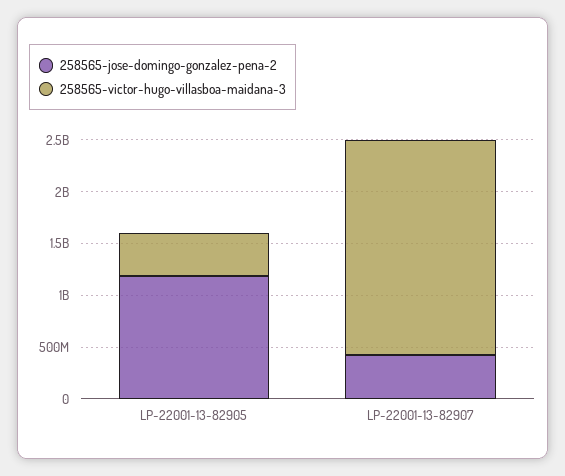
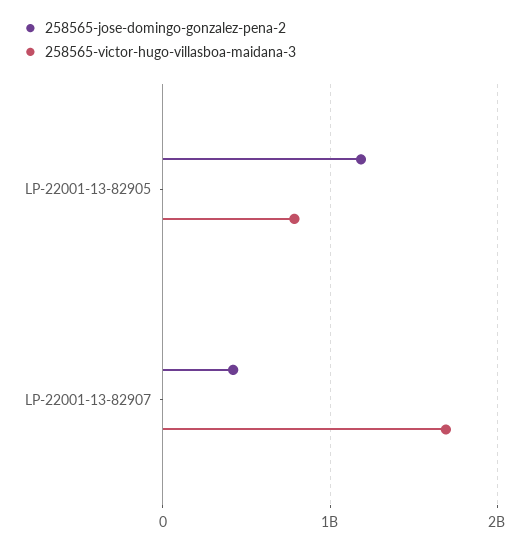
  {
    "258565-jose-domingo-gonzalez-pena-2": {
      "LP-22001-13-82905": 1200000000,
      "LP-22001-13-82907": 400000000
    },
    "258565-victor-hugo-villasboa-maidana-3": {
-     "LP-22001-13-82905": 400000000,
+     "LP-22001-13-82905": 800000000,
-     "LP-22001-13-82907": 2100000000
+     "LP-22001-13-82907": 1700000000
    }
  }

